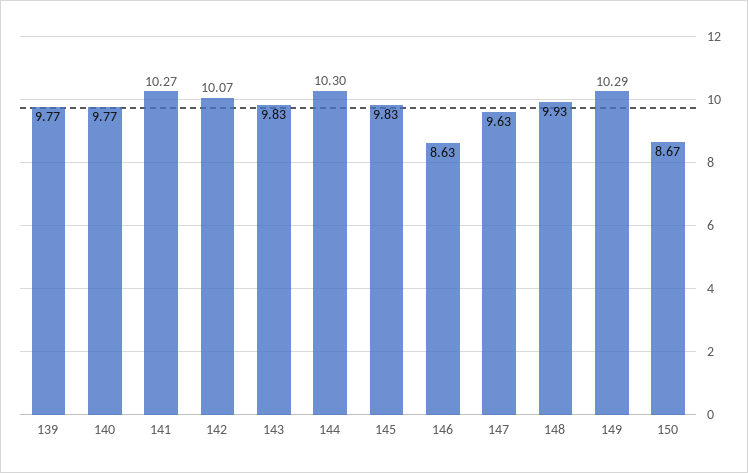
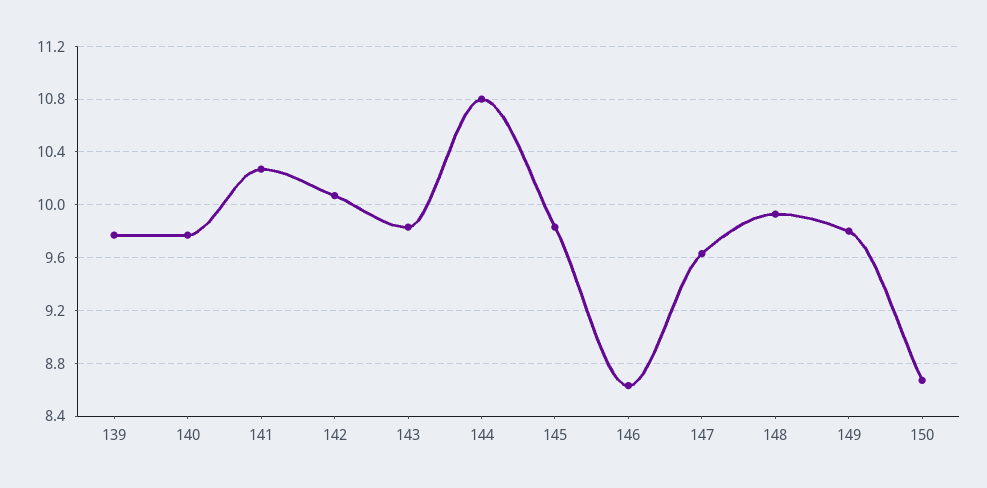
  {
    "139": 9.77,
    "140": 9.77,
    "141": 10.27,
    "142": 10.07,
    "143": 9.83,
-   "144": 10.3,
+   "144": 10.8,
    "145": 9.83,
    "146": 8.63,
    "147": 9.63,
    "148": 9.93,
-   "149": 10.29,
+   "149": 9.8,
    "150": 8.67
  }

